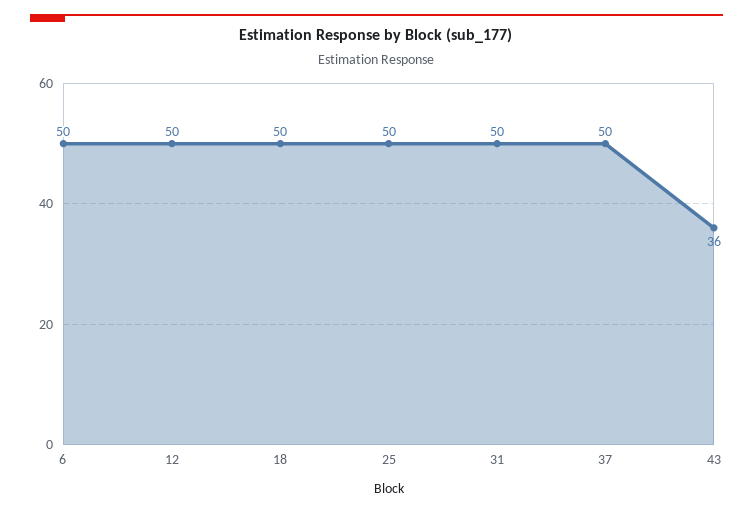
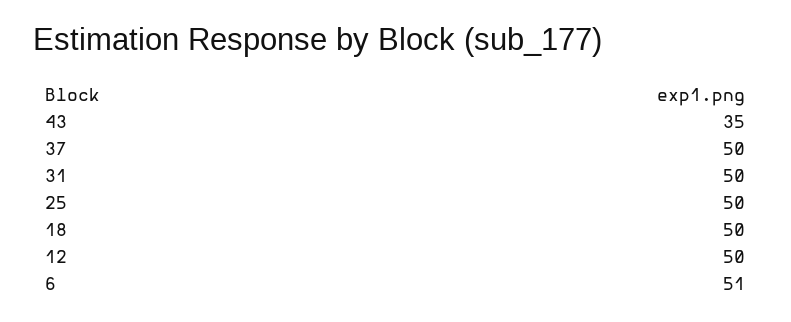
  {
-   "6": 50,
+   "6": 51,
    "12": 50,
    "18": 50,
    "25": 50,
    "31": 50,
    "37": 50,
-   "43": 36
+   "43": 35
  }

